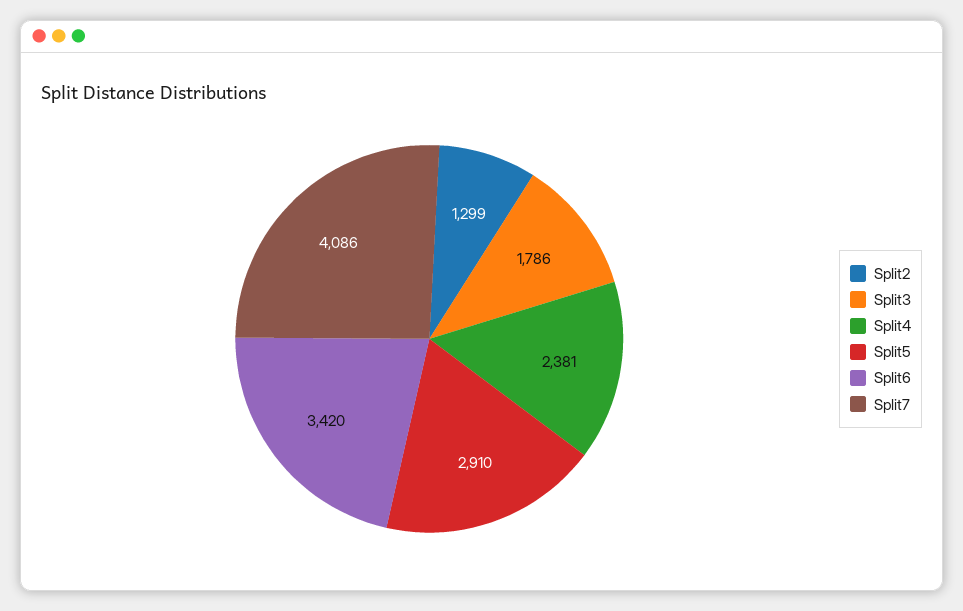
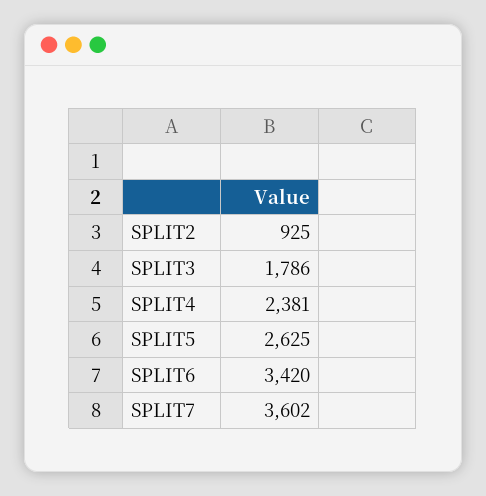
  {
-   "Split2": 1299,
+   "Split2": 925,
    "Split3": 1786,
    "Split4": 2381,
-   "Split5": 2910,
+   "Split5": 2625,
    "Split6": 3420,
-   "Split7": 4086
+   "Split7": 3602
  }

